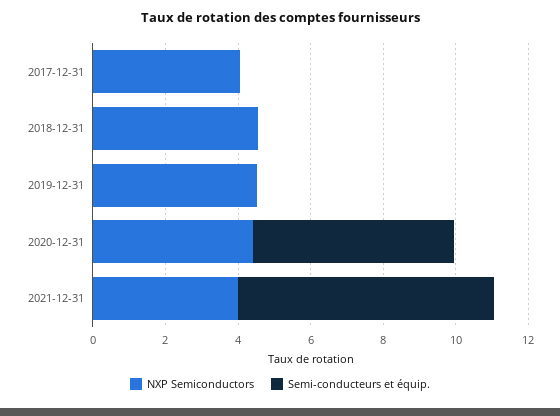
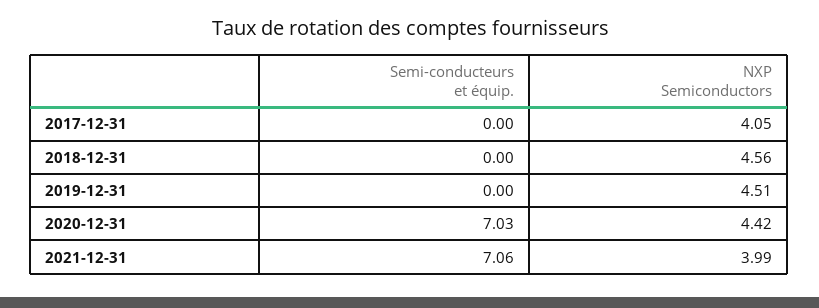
  {
    "NXP Semiconductors": {
      "2017-12-31": 4.05,
      "2018-12-31": 4.56,
      "2019-12-31": 4.51,
      "2020-12-31": 4.42,
      "2021-12-31": 3.99
    },
    "Semi-conducteurs et équip.": {
      "2017-12-31": 0,
      "2018-12-31": 0,
      "2019-12-31": 0,
-     "2020-12-31": 5.5,
+     "2020-12-31": 7.03,
      "2021-12-31": 7.06
    }
  }

